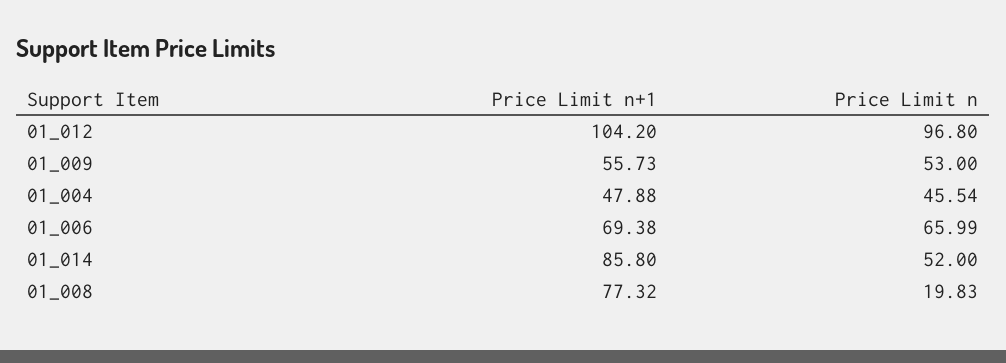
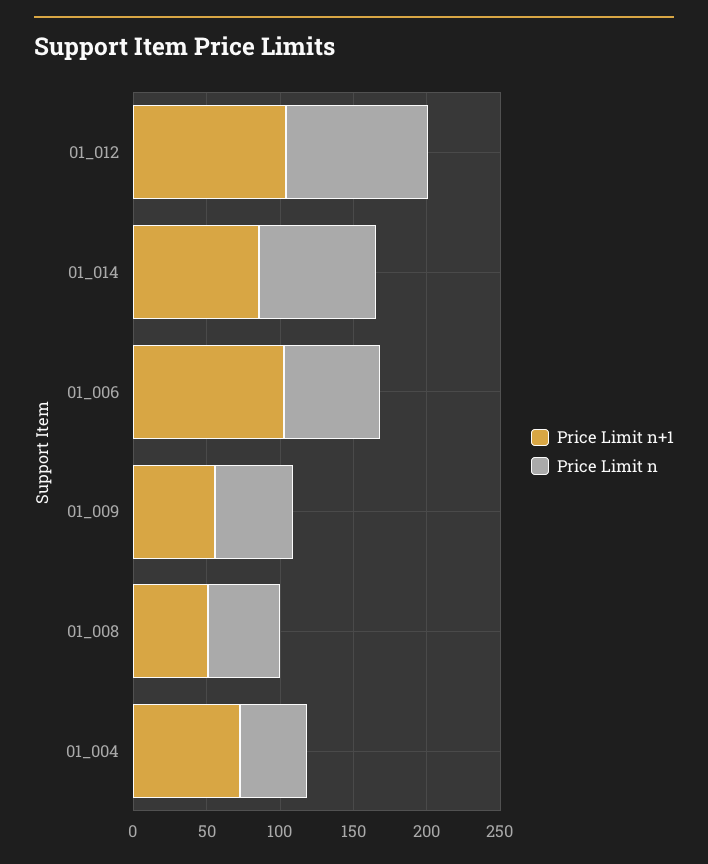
  {
    "Price Limit n+1": {
      "01_012": 104.2,
      "01_009": 55.73,
-     "01_004": 47.88,
+     "01_004": 70,
-     "01_006": 69.38,
+     "01_006": 100,
      "01_014": 85.8,
-     "01_008": 77.32
+     "01_008": 50
    },
    "Price Limit n": {
      "01_012": 96.8,
      "01_009": 53,
      "01_004": 45.54,
      "01_006": 65.99,
-     "01_014": 52,
+     "01_014": 80,
-     "01_008": 19.83
+     "01_008": 50
    }
  }

